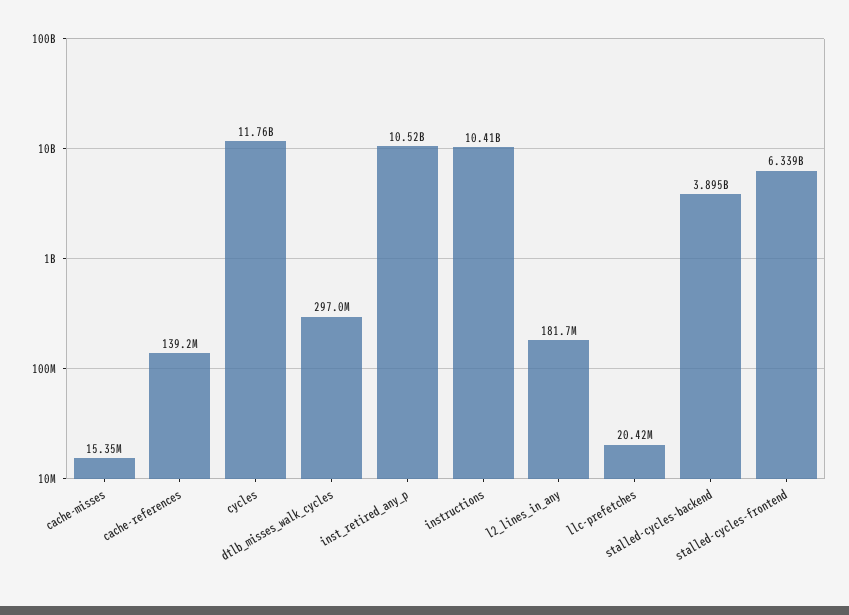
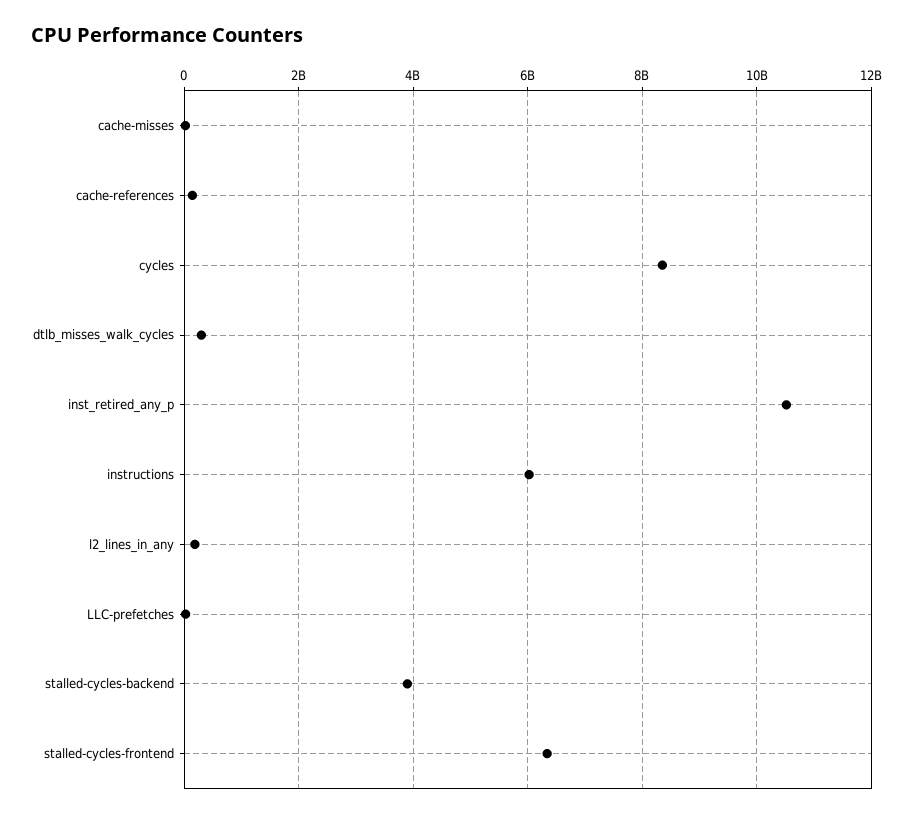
  {
    "cache-misses": 15350000,
    "cache-references": 139200000,
-   "cycles": 11760000000,
+   "cycles": 8400000000,
    "dtlb_misses_walk_cycles": 297000000,
    "inst_retired_any_p": 10520000000,
-   "instructions": 10410000000,
+   "instructions": 6000000000,
    "l2_lines_in_any": 181700000,
    "llc-prefetches": 20420000,
    "stalled-cycles-backend": 3895000000,
    "stalled-cycles-frontend": 6339000000
  }

